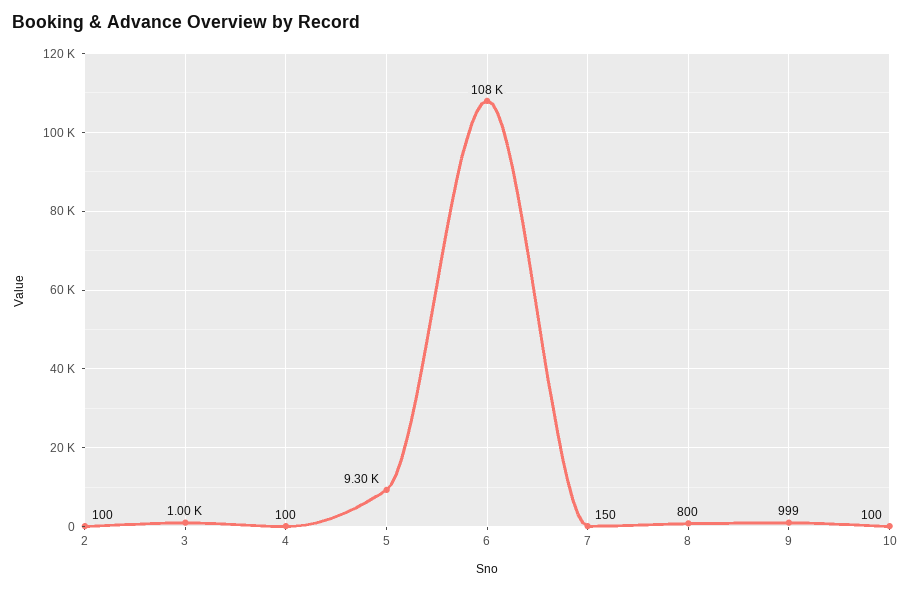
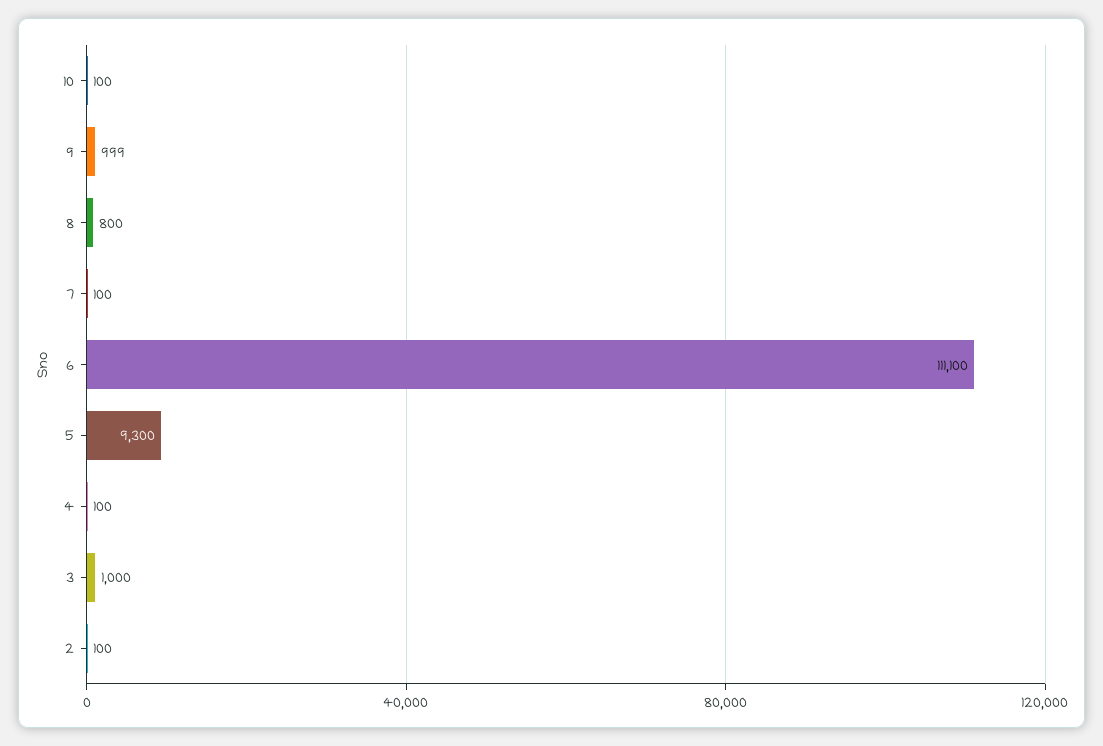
  {
    "2": 100,
    "3": 1000,
    "4": 100,
    "5": 9300,
-   "6": 108000,
+   "6": 111100,
-   "7": 150,
+   "7": 100,
    "8": 800,
    "9": 999,
    "10": 100
  }

